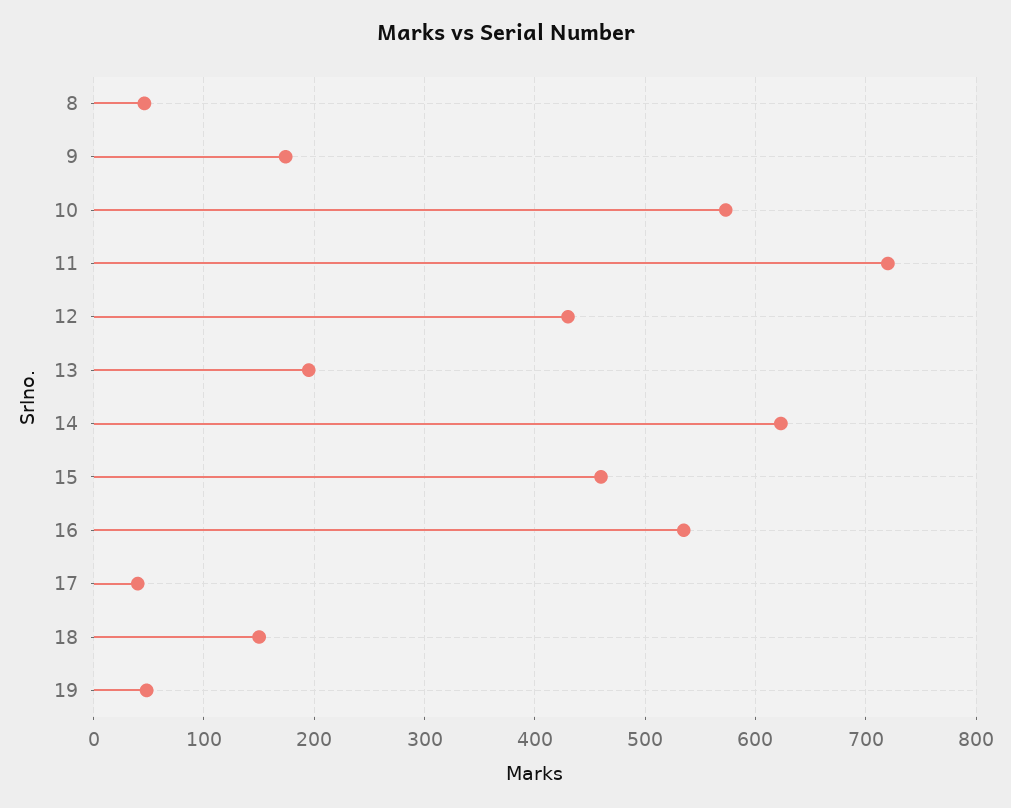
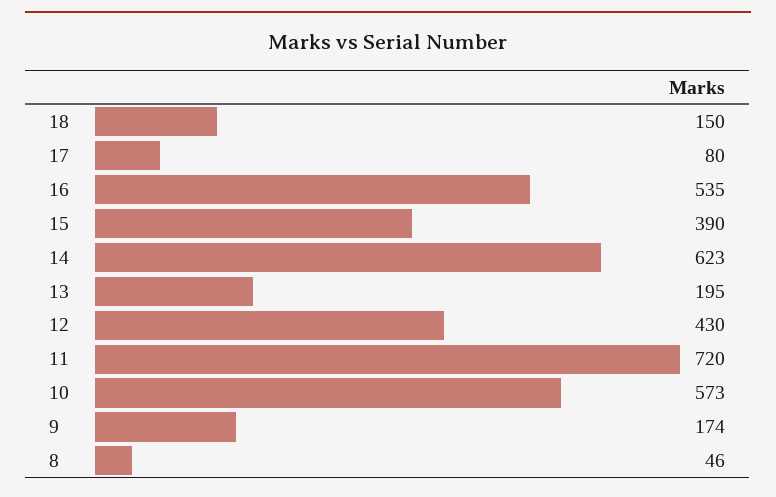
  {
    "8": 46,
    "9": 174,
    "10": 573,
    "11": 720,
    "12": 430,
    "13": 195,
    "14": 623,
-   "15": 460,
+   "15": 390,
    "16": 535,
-   "17": 40,
+   "17": 80,
-   "18": 150,
+   "18": 150
-   "19": 50
  }

